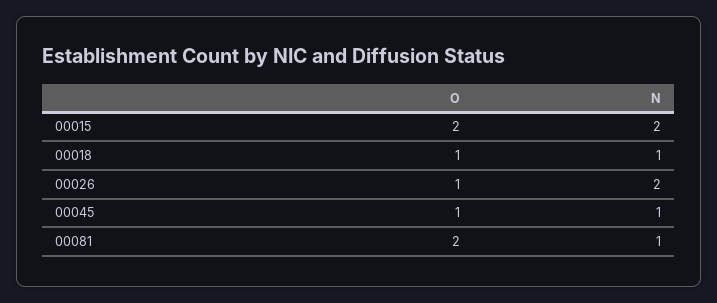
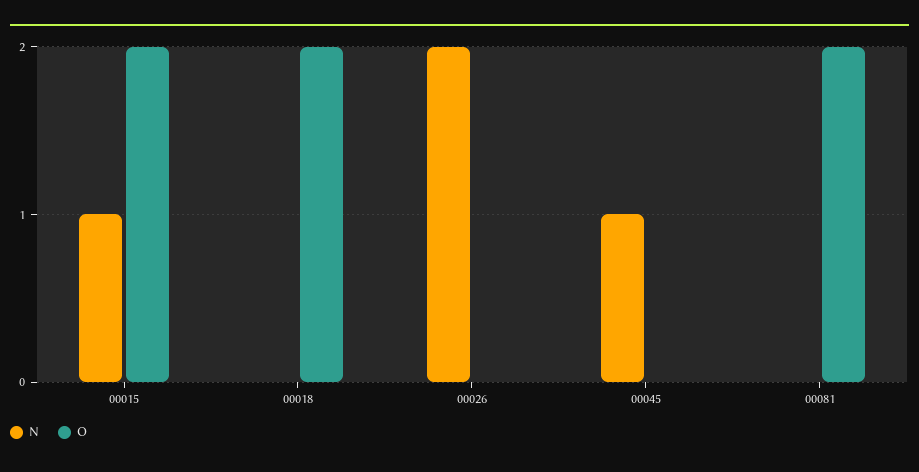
  {
    "O": {
      "00015": 2,
-     "00018": 1,
+     "00018": 2,
-     "00026": 1,
+     "00026": 0,
-     "00045": 1,
+     "00045": 0,
      "00081": 2
    },
    "N": {
-     "00015": 2,
+     "00015": 1,
-     "00018": 1,
+     "00018": 0,
      "00026": 2,
      "00045": 1,
-     "00081": 1
+     "00081": 0
    }
  }

